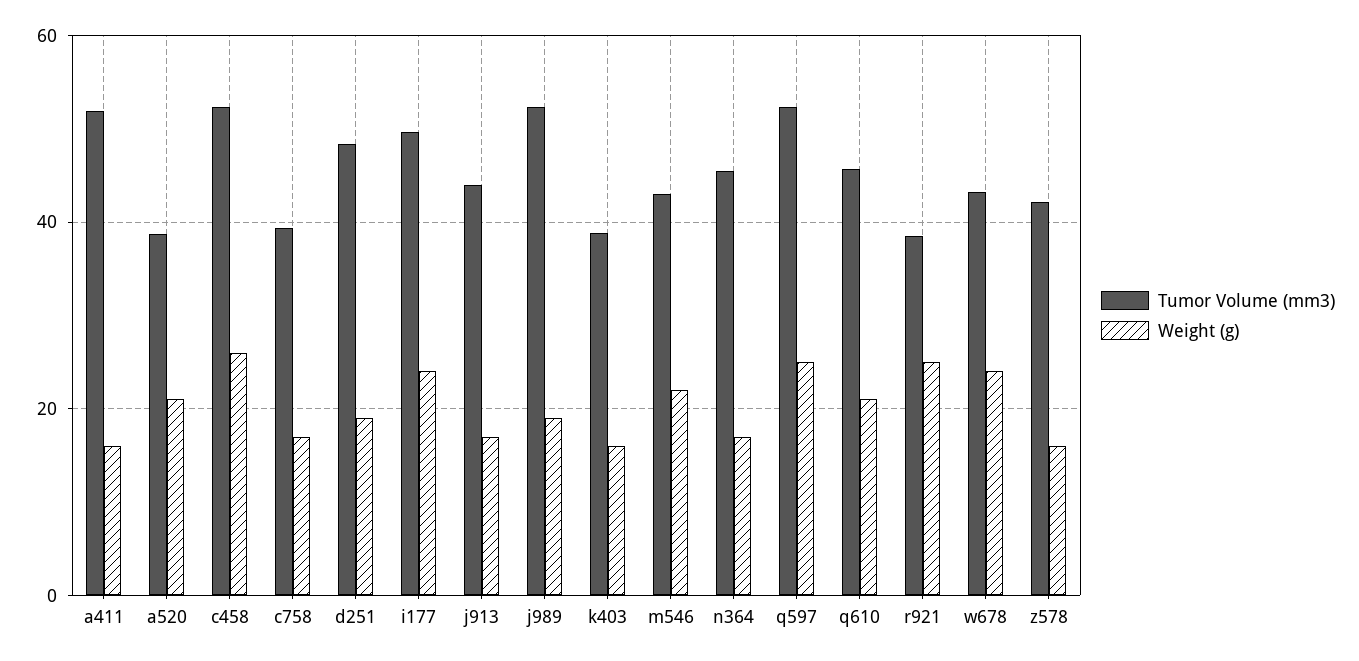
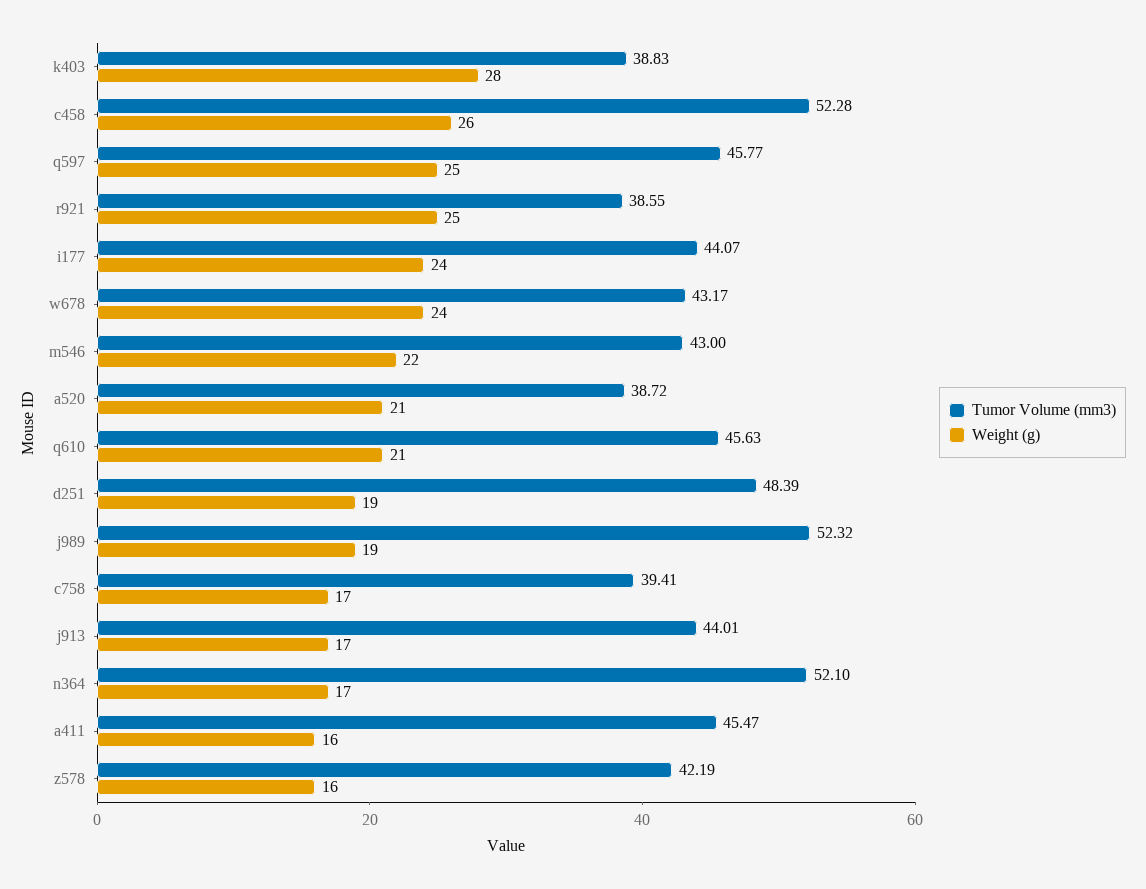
  {
    "Tumor Volume (mm3)": {
-     "a411": 52,
+     "a411": 45.47,
      "a520": 38.72,
      "c458": 52.28,
      "c758": 39.41,
      "d251": 48.39,
-     "i177": 50,
+     "i177": 44.07,
      "j913": 44.01,
      "j989": 52.32,
      "k403": 38.83,
      "m546": 43,
-     "n364": 46,
+     "n364": 52.1,
-     "q597": 52,
+     "q597": 45.77,
      "q610": 45.63,
      "r921": 38.55,
      "w678": 43.17,
      "z578": 42.19
    },
    "Weight (g)": {
      "a411": 16,
      "a520": 21,
      "c458": 26,
      "c758": 17,
      "d251": 19,
      "i177": 24,
      "j913": 17,
      "j989": 19,
-     "k403": 16,
+     "k403": 28,
      "m546": 22,
      "n364": 17,
      "q597": 25,
      "q610": 21,
      "r921": 25,
      "w678": 24,
      "z578": 16
    }
  }

